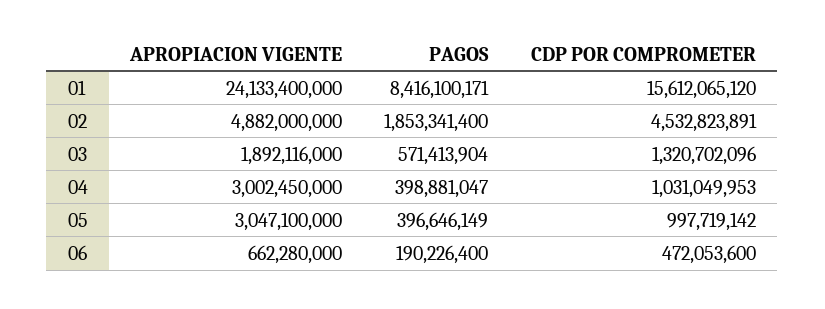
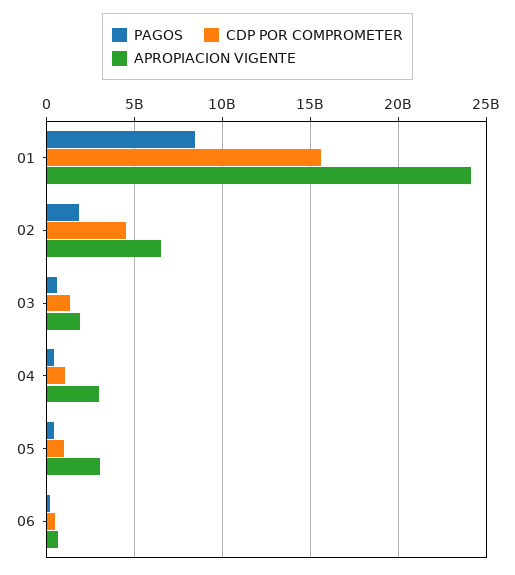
  {
    "APROPIACION VIGENTE": {
      "01": 24133400000,
-     "02": 4882000000,
+     "02": 6500000000,
      "03": 1892116000,
      "04": 3002450000,
      "05": 3047100000,
      "06": 662280000
    },
    "PAGOS": {
      "01": 8416100171,
      "02": 1853341400,
      "03": 571413904,
      "04": 398881047,
      "05": 396646149,
      "06": 190226400
    },
    "CDP POR COMPROMETER": {
      "01": 15612065120,
      "02": 4532823891,
      "03": 1320702096,
      "04": 1031049953,
      "05": 997719142,
      "06": 472053600
    }
  }

